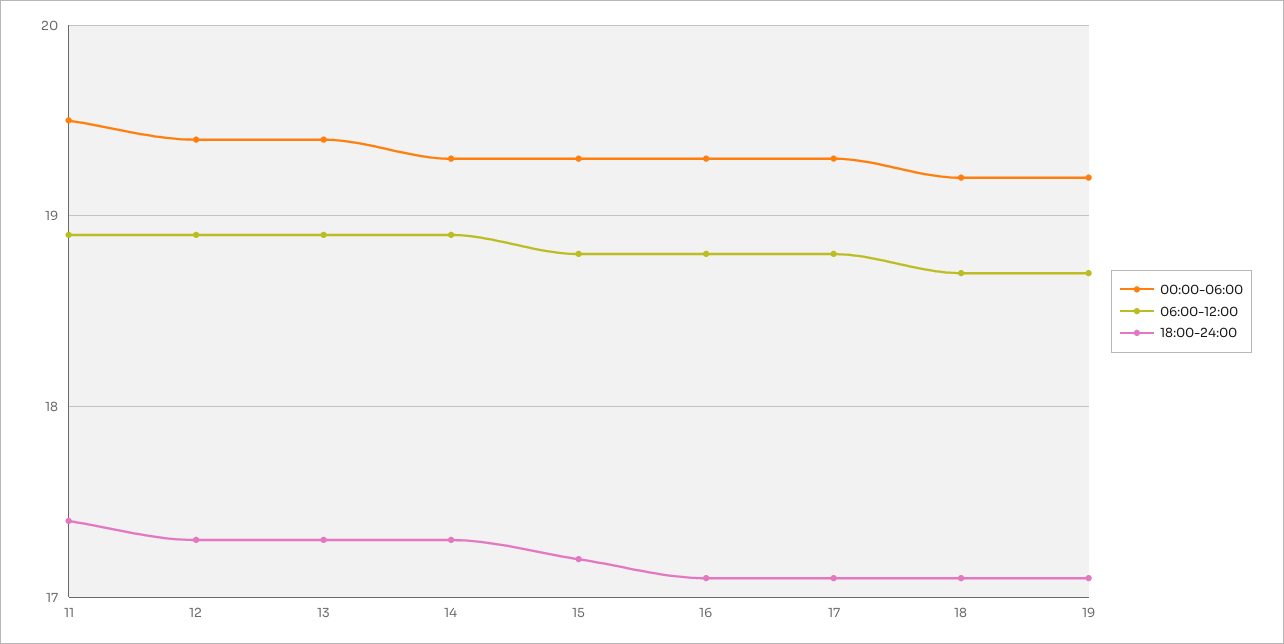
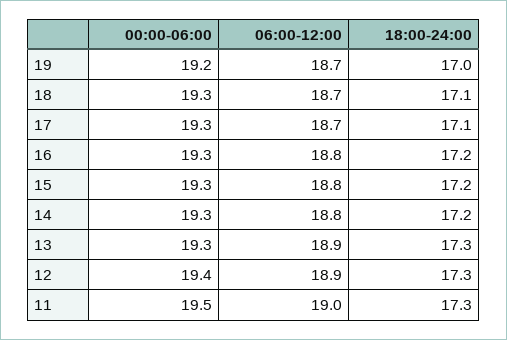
  {
    "00:00-06:00": {
      "11": 19.5,
      "12": 19.4,
-     "13": 19.4,
+     "13": 19.3,
      "14": 19.3,
      "15": 19.3,
      "16": 19.3,
      "17": 19.3,
-     "18": 19.2,
+     "18": 19.3,
      "19": 19.2
    },
    "06:00-12:00": {
-     "11": 18.9,
+     "11": 19,
      "12": 18.9,
      "13": 18.9,
-     "14": 18.9,
+     "14": 18.8,
      "15": 18.8,
      "16": 18.8,
-     "17": 18.8,
+     "17": 18.7,
      "18": 18.7,
      "19": 18.7
    },
    "18:00-24:00": {
-     "11": 17.4,
+     "11": 17.3,
      "12": 17.3,
      "13": 17.3,
-     "14": 17.3,
+     "14": 17.2,
      "15": 17.2,
-     "16": 17.1,
+     "16": 17.2,
      "17": 17.1,
      "18": 17.1,
-     "19": 17.1
+     "19": 17
    }
  }

